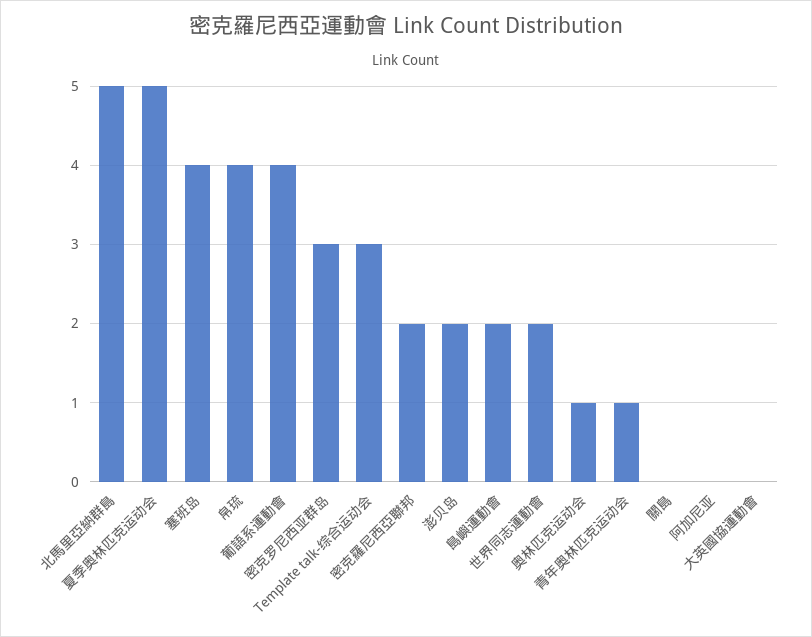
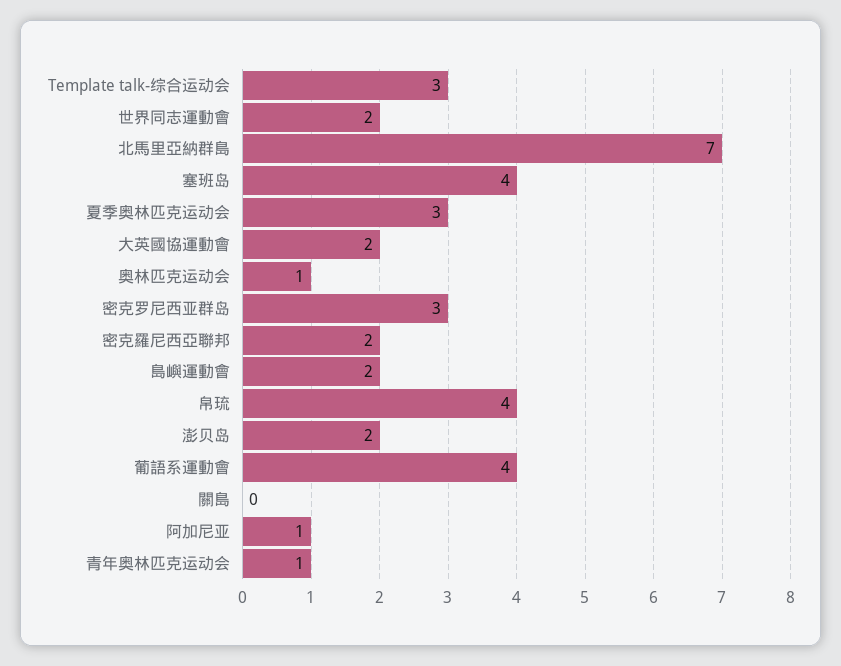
  {
-   "北馬里亞納群島": 5,
+   "北馬里亞納群島": 7,
-   "夏季奥林匹克运动会": 5,
+   "夏季奥林匹克运动会": 3,
    "塞班岛": 4,
    "帛琉": 4,
    "葡語系運動會": 4,
    "密克罗尼西亚群岛": 3,
    "Template talk-综合运动会": 3,
    "密克羅尼西亞聯邦": 2,
    "澎贝岛": 2,
    "島嶼運動會": 2,
    "世界同志運動會": 2,
    "奥林匹克运动会": 1,
    "青年奥林匹克运动会": 1,
    "關島": 0,
-   "阿加尼亚": 0,
+   "阿加尼亚": 1,
-   "大英國協運動會": 0
+   "大英國協運動會": 2
  }

